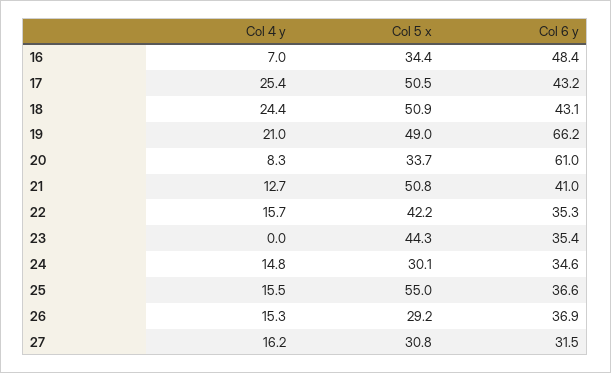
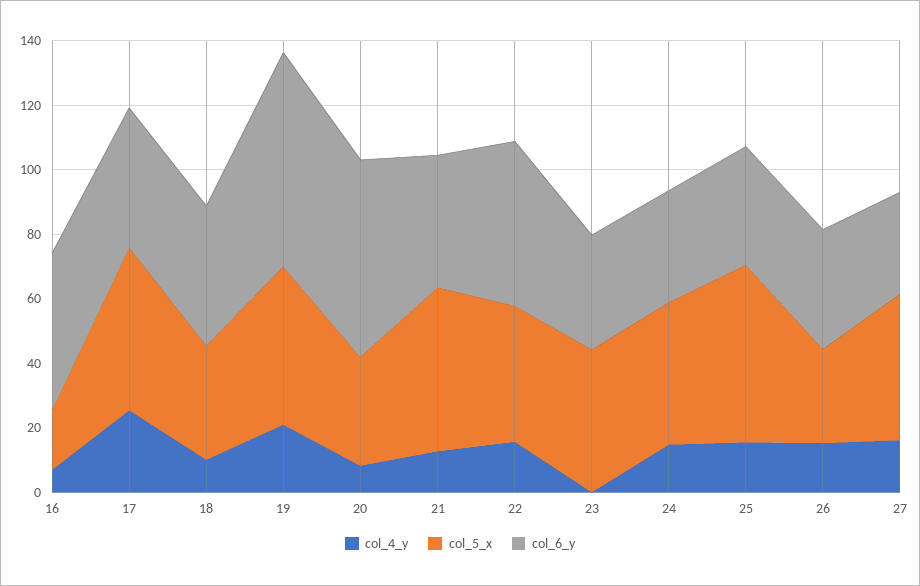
  {
    "Col 4 y": {
      "16": 7,
      "17": 25.4,
-     "18": 24.4,
+     "18": 10,
      "19": 21,
      "20": 8.3,
      "21": 12.7,
      "22": 15.7,
      "23": 0,
      "24": 14.8,
      "25": 15.5,
      "26": 15.3,
      "27": 16.2
    },
    "Col 5 x": {
-     "16": 34.4,
+     "16": 20,
      "17": 50.5,
-     "18": 50.9,
+     "18": 35,
      "19": 49,
      "20": 33.7,
      "21": 50.8,
      "22": 42.2,
      "23": 44.3,
-     "24": 30.1,
+     "24": 45,
      "25": 55,
      "26": 29.2,
-     "27": 30.8
+     "27": 45
    },
    "Col 6 y": {
      "16": 48.4,
      "17": 43.2,
      "18": 43.1,
      "19": 66.2,
      "20": 61,
      "21": 41,
-     "22": 35.3,
+     "22": 50,
      "23": 35.4,
      "24": 34.6,
      "25": 36.6,
      "26": 36.9,
      "27": 31.5
    }
  }

